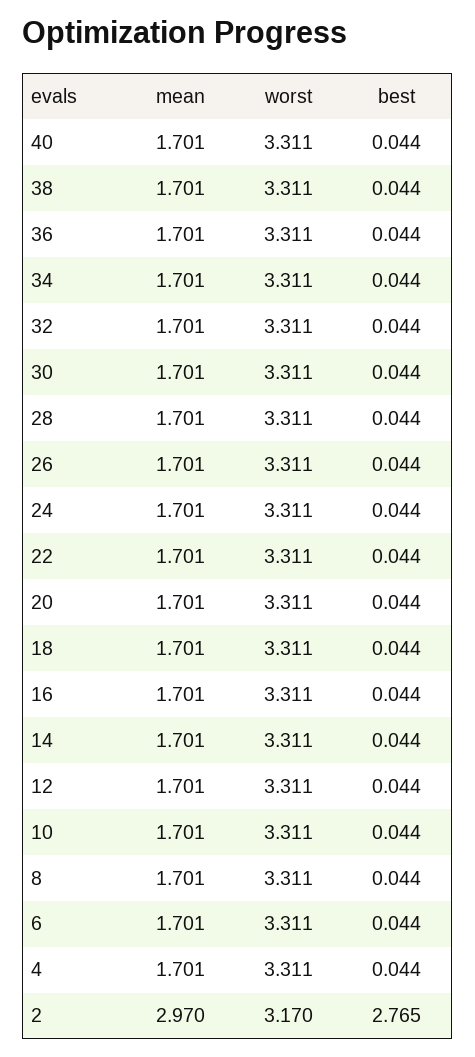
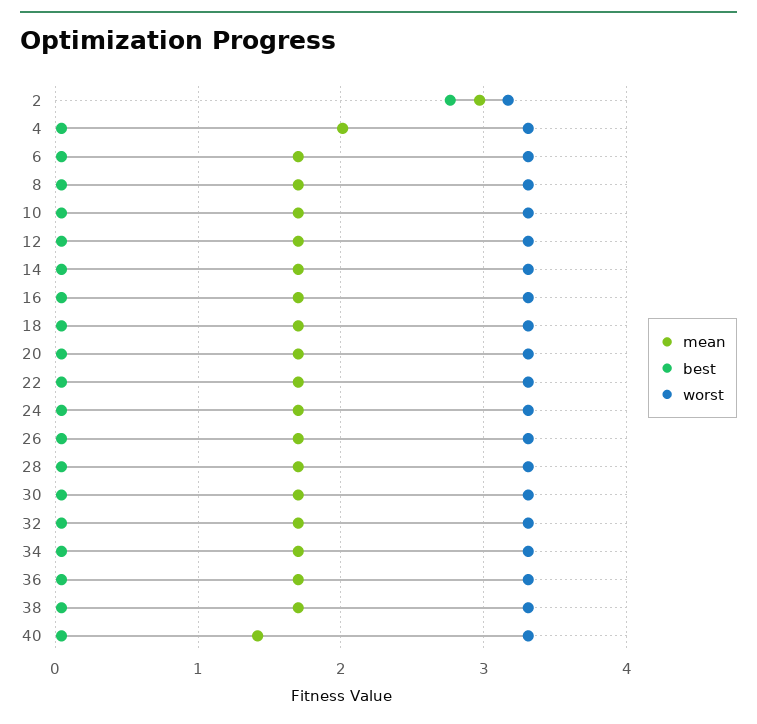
  {
    "mean": {
-     "40": 1.701,
+     "40": 1.4,
      "38": 1.701,
      "36": 1.701,
      "34": 1.701,
      "32": 1.701,
      "30": 1.701,
      "28": 1.701,
      "26": 1.701,
      "24": 1.701,
      "22": 1.701,
      "20": 1.701,
      "18": 1.701,
      "16": 1.701,
      "14": 1.701,
      "12": 1.701,
      "10": 1.701,
      "8": 1.701,
      "6": 1.701,
-     "4": 1.701,
+     "4": 2,
      "2": 2.97
    },
    "worst": {
      "40": 3.311,
      "38": 3.311,
      "36": 3.311,
      "34": 3.311,
      "32": 3.311,
      "30": 3.311,
      "28": 3.311,
      "26": 3.311,
      "24": 3.311,
      "22": 3.311,
      "20": 3.311,
      "18": 3.311,
      "16": 3.311,
      "14": 3.311,
      "12": 3.311,
      "10": 3.311,
      "8": 3.311,
      "6": 3.311,
      "4": 3.311,
      "2": 3.17
    },
    "best": {
      "40": 0.044,
      "38": 0.044,
      "36": 0.044,
      "34": 0.044,
      "32": 0.044,
      "30": 0.044,
      "28": 0.044,
      "26": 0.044,
      "24": 0.044,
      "22": 0.044,
      "20": 0.044,
      "18": 0.044,
      "16": 0.044,
      "14": 0.044,
      "12": 0.044,
      "10": 0.044,
      "8": 0.044,
      "6": 0.044,
      "4": 0.044,
      "2": 2.765
    }
  }

